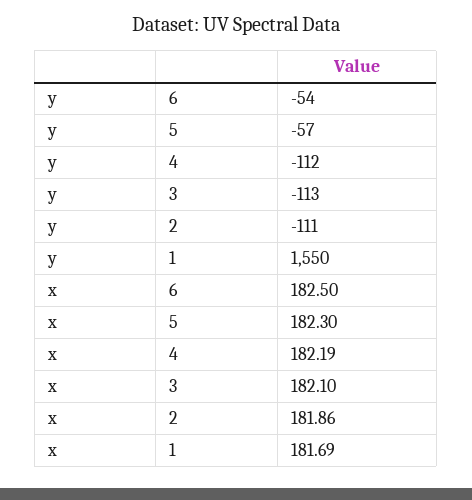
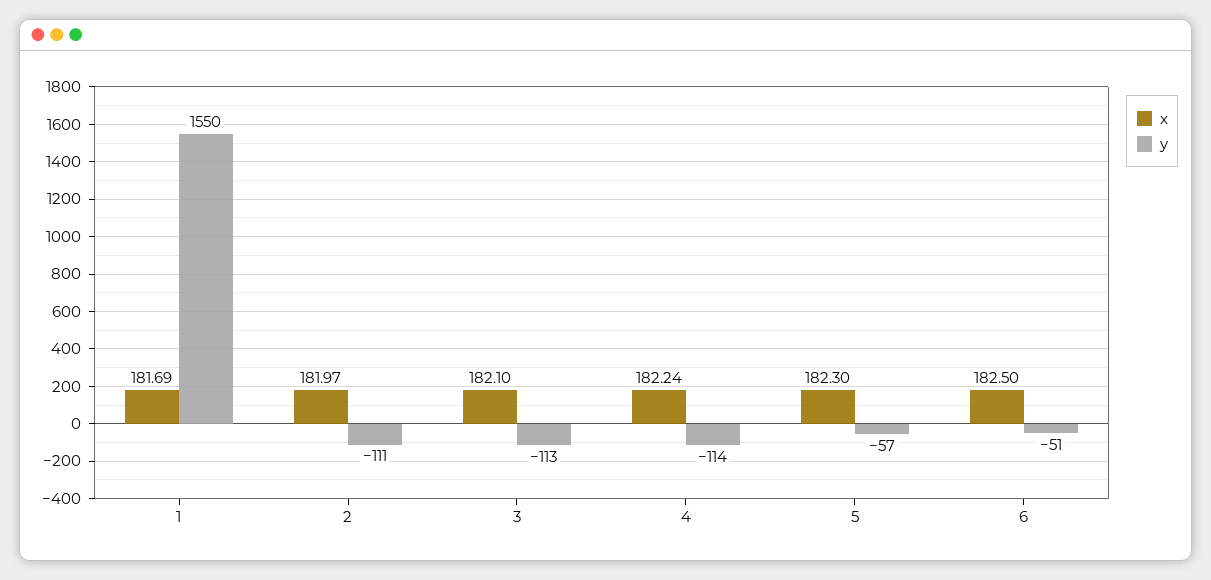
  {
    "y": {
-     "6": -54,
+     "6": -51,
      "5": -57,
-     "4": -112,
+     "4": -114,
      "3": -113,
      "2": -111,
      "1": 1550
    },
    "x": {
      "6": 182.5,
      "5": 182.3,
-     "4": 182.19,
+     "4": 182.24,
      "3": 182.1,
-     "2": 181.86,
+     "2": 181.97,
      "1": 181.69
    }
  }

